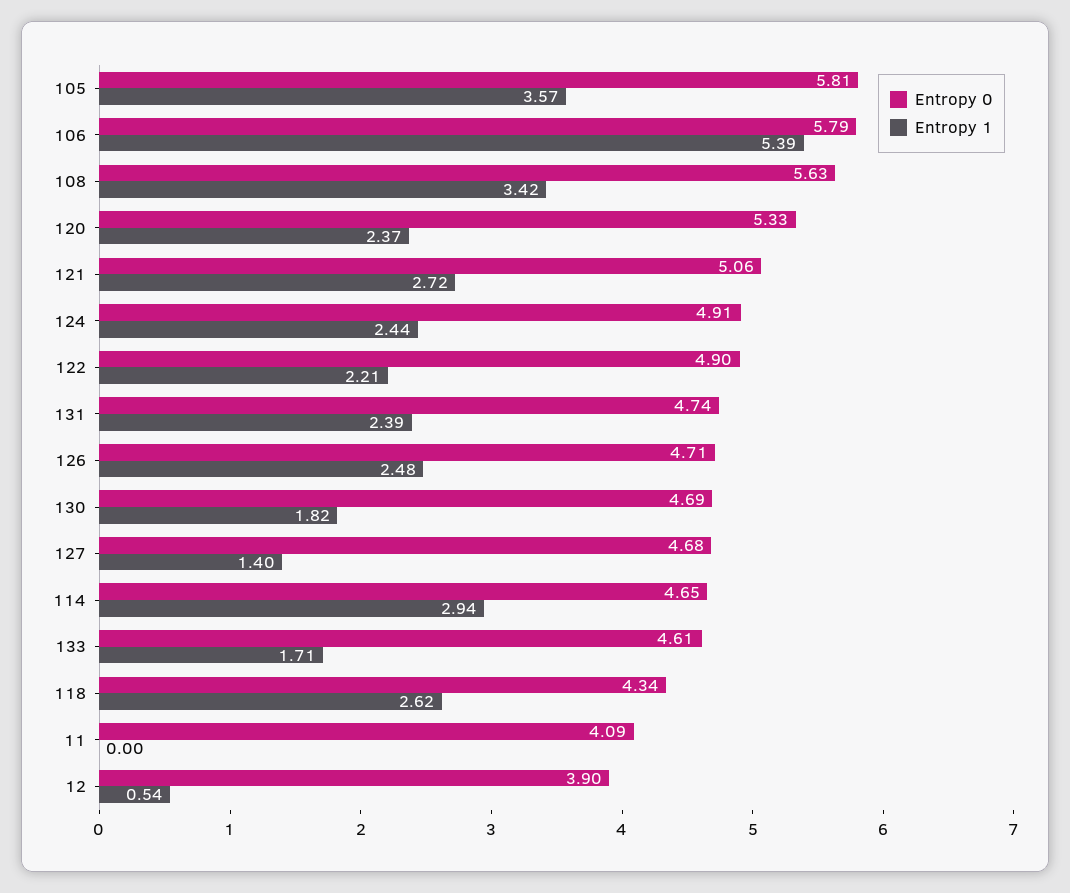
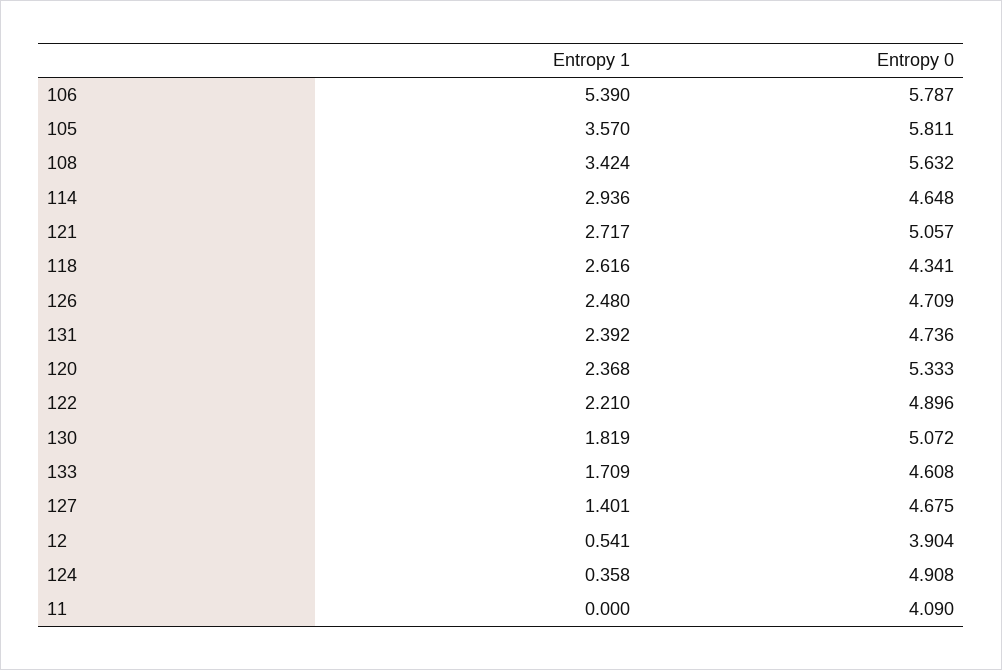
  {
    "Entropy 0": {
      "105": 5.811,
      "106": 5.787,
      "108": 5.632,
      "120": 5.333,
      "121": 5.057,
      "124": 4.908,
      "122": 4.896,
      "131": 4.736,
      "126": 4.709,
-     "130": 4.69,
+     "130": 5.072,
      "127": 4.675,
      "114": 4.648,
      "133": 4.608,
      "118": 4.341,
      "11": 4.09,
      "12": 3.904
    },
    "Entropy 1": {
      "105": 3.57,
      "106": 5.39,
      "108": 3.424,
      "120": 2.368,
      "121": 2.717,
-     "124": 2.44,
+     "124": 0.358,
      "122": 2.21,
      "131": 2.392,
      "126": 2.48,
      "130": 1.819,
      "127": 1.401,
      "114": 2.936,
      "133": 1.709,
      "118": 2.616,
      "11": 0,
      "12": 0.541
    }
  }

